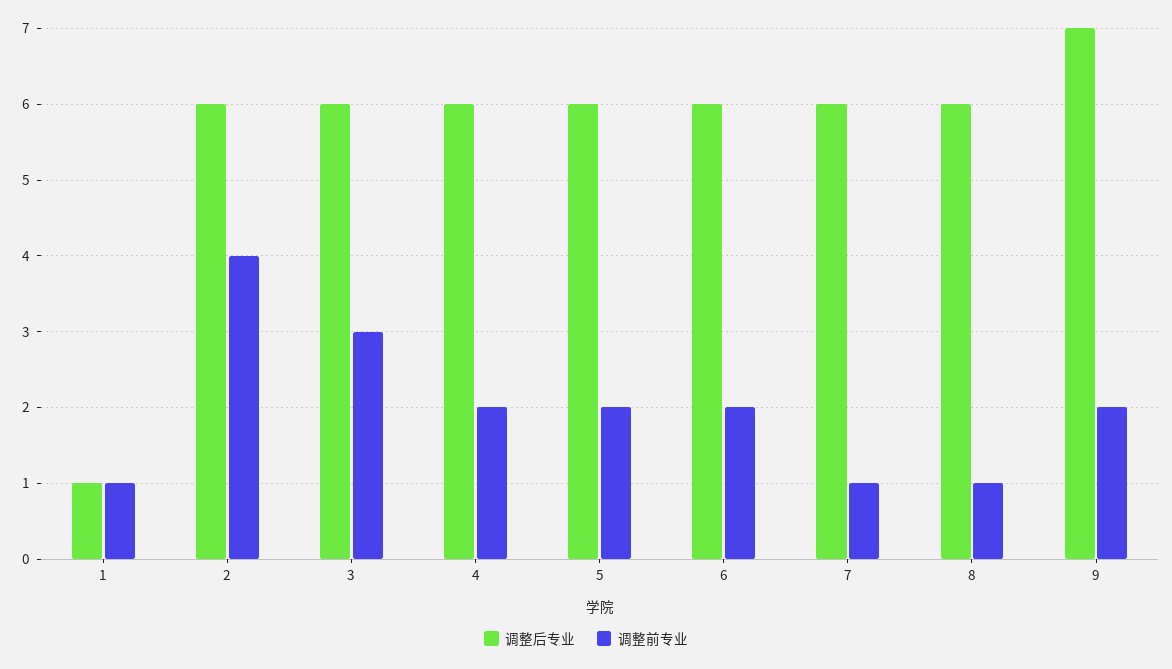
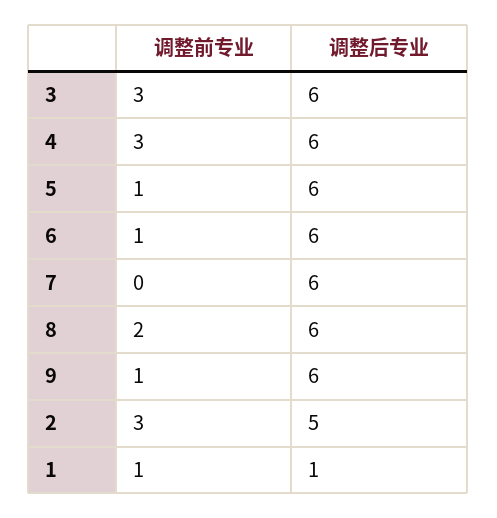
  {
    "调整后专业": {
      "1": 1,
-     "2": 6,
+     "2": 5,
      "3": 6,
      "4": 6,
      "5": 6,
      "6": 6,
      "7": 6,
      "8": 6,
-     "9": 7
+     "9": 6
    },
    "调整前专业": {
      "1": 1,
-     "2": 4,
+     "2": 3,
      "3": 3,
-     "4": 2,
+     "4": 3,
-     "5": 2,
+     "5": 1,
-     "6": 2,
+     "6": 1,
-     "7": 1,
+     "7": 0,
-     "8": 1,
+     "8": 2,
-     "9": 2
+     "9": 1
    }
  }

